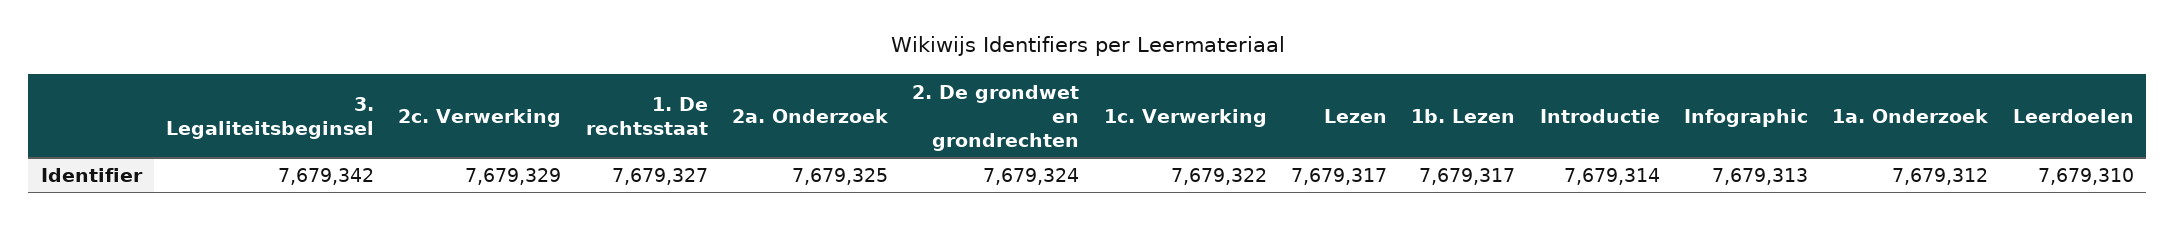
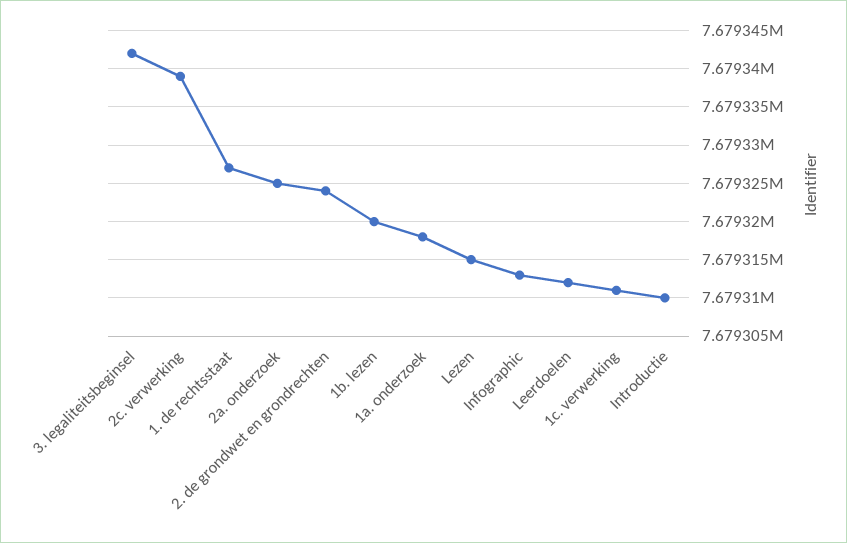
  {
    "3. Legaliteitsbeginsel": 7679342,
-   "2c. Verwerking": 7679329,
+   "2c. Verwerking": 7679339,
    "1. De rechtsstaat": 7679327,
    "2a. Onderzoek": 7679325,
    "2. De grondwet en grondrechten": 7679324,
-   "1c. Verwerking": 7679322,
+   "1c. Verwerking": 7679311,
-   "Lezen": 7679317,
+   "Lezen": 7679315,
-   "1b. Lezen": 7679317,
+   "1b. Lezen": 7679320,
-   "Introductie": 7679314,
+   "Introductie": 7679310,
    "Infographic": 7679313,
-   "1a. Onderzoek": 7679312,
+   "1a. Onderzoek": 7679318,
-   "Leerdoelen": 7679310
+   "Leerdoelen": 7679312
  }

